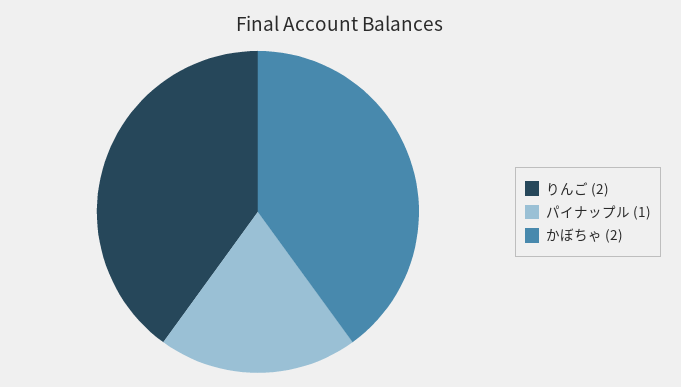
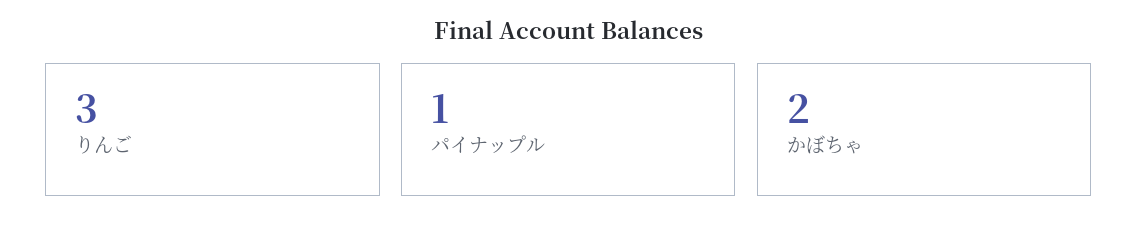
  {
-   "りんご": 2,
+   "りんご": 3,
    "パイナップル": 1,
    "かぼちゃ": 2
  }

